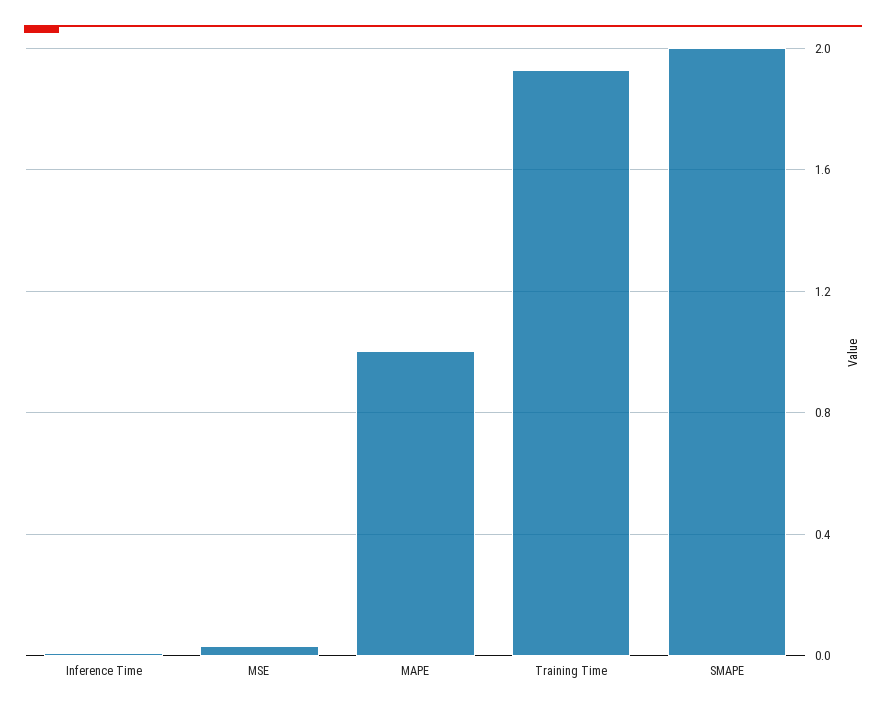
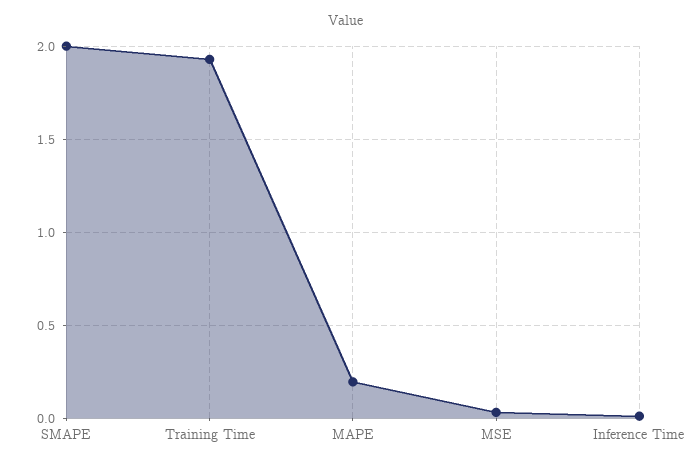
  {
    "Inference Time": 0,
    "MSE": 0.05,
-   "MAPE": 1,
+   "MAPE": 0.2,
    "Training Time": 1.95,
    "SMAPE": 2
  }

